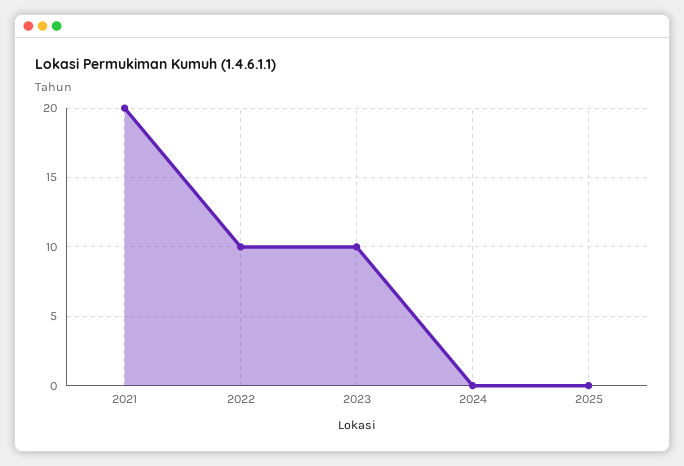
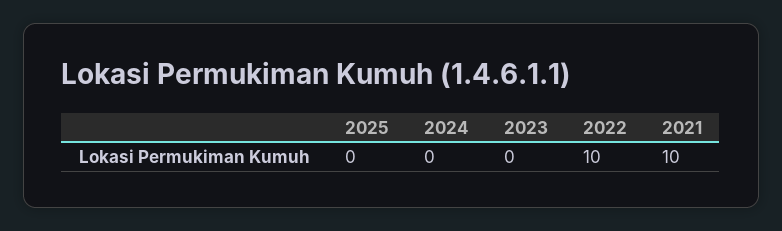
  {
-   "2021": 20,
+   "2021": 10,
    "2022": 10,
-   "2023": 10,
+   "2023": 0,
    "2024": 0,
    "2025": 0
  }

